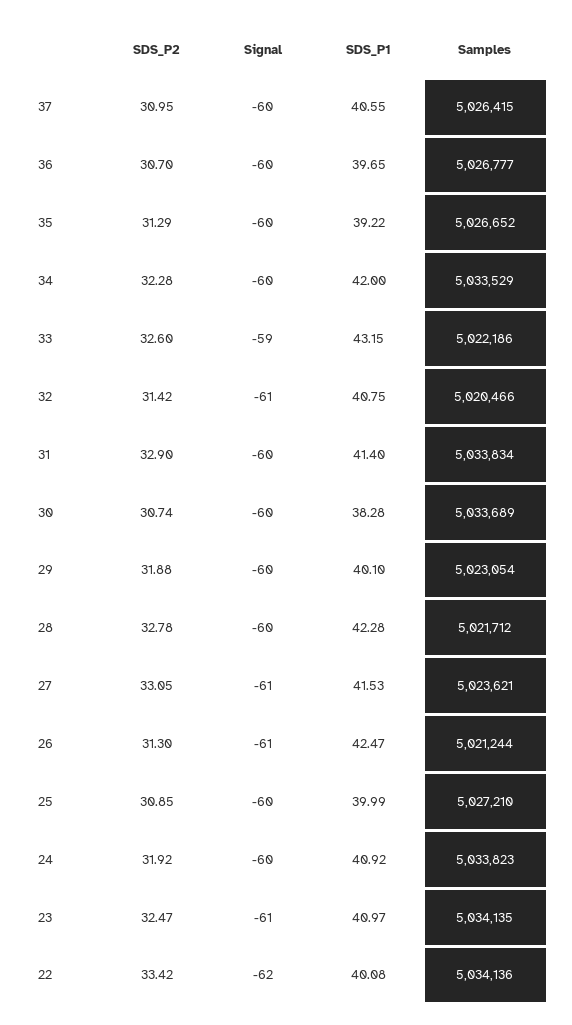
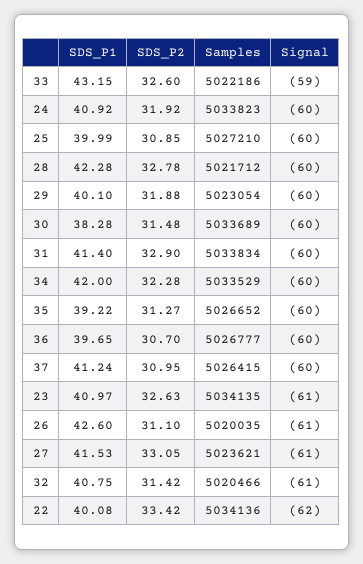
  {
    "SDS_P2": {
      "37": 30.95,
      "36": 30.7,
-     "35": 31.29,
+     "35": 31.27,
      "34": 32.28,
      "33": 32.6,
      "32": 31.42,
      "31": 32.9,
-     "30": 30.74,
+     "30": 31.48,
      "29": 31.88,
      "28": 32.78,
      "27": 33.05,
-     "26": 31.3,
+     "26": 31.1,
      "25": 30.85,
      "24": 31.92,
-     "23": 32.47,
+     "23": 32.63,
      "22": 33.42
    },
    "Signal": {
      "37": -60,
      "36": -60,
      "35": -60,
      "34": -60,
      "33": -59,
      "32": -61,
      "31": -60,
      "30": -60,
      "29": -60,
      "28": -60,
      "27": -61,
      "26": -61,
      "25": -60,
      "24": -60,
      "23": -61,
      "22": -62
    },
    "SDS_P1": {
-     "37": 40.55,
+     "37": 41.24,
      "36": 39.65,
      "35": 39.22,
      "34": 42,
      "33": 43.15,
      "32": 40.75,
      "31": 41.4,
      "30": 38.28,
      "29": 40.1,
      "28": 42.28,
      "27": 41.53,
-     "26": 42.47,
+     "26": 42.6,
      "25": 39.99,
      "24": 40.92,
      "23": 40.97,
      "22": 40.08
    },
    "Samples": {
      "37": 5026415,
      "36": 5026777,
      "35": 5026652,
      "34": 5033529,
      "33": 5022186,
      "32": 5020466,
      "31": 5033834,
      "30": 5033689,
      "29": 5023054,
      "28": 5021712,
      "27": 5023621,
-     "26": 5021244,
+     "26": 5020035,
      "25": 5027210,
      "24": 5033823,
      "23": 5034135,
      "22": 5034136
    }
  }

